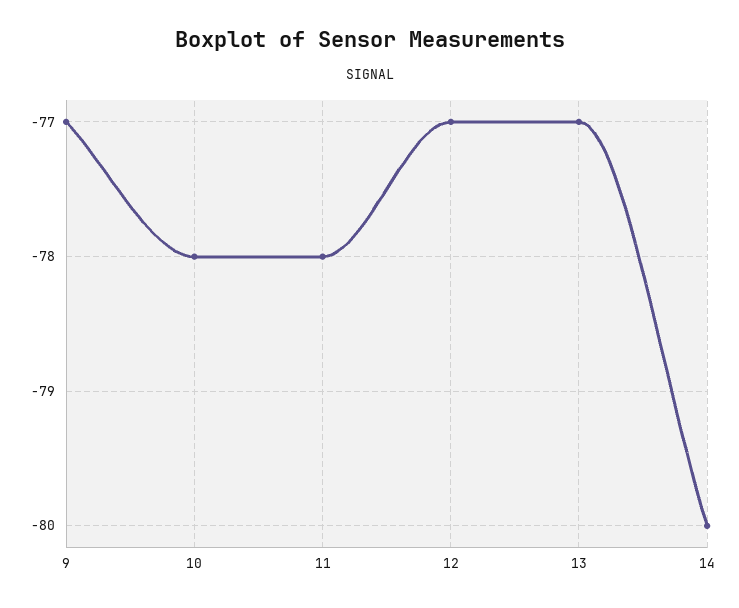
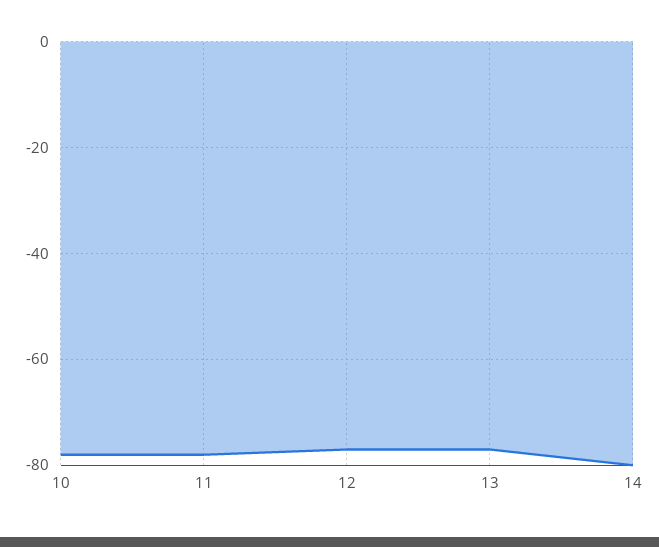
  {
-   "9": -77,
    "10": -78,
    "11": -78,
    "12": -77,
    "13": -77,
    "14": -80
  }

